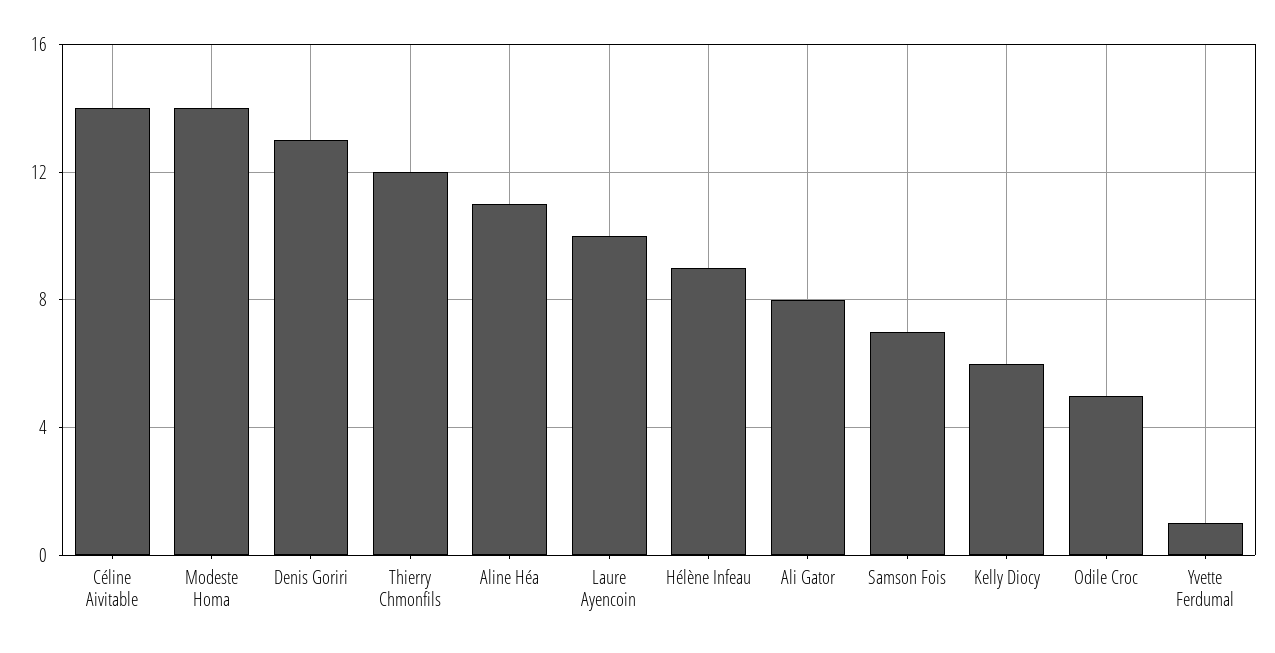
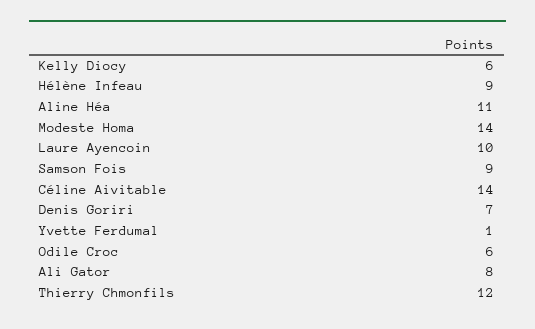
  {
    "Céline Aivitable": 14,
    "Modeste Homa": 14,
-   "Denis Goriri": 13,
+   "Denis Goriri": 7,
    "Thierry Chmonfils": 12,
    "Aline Héa": 11,
    "Laure Ayencoin": 10,
    "Hélène Infeau": 9,
    "Ali Gator": 8,
-   "Samson Fois": 7,
+   "Samson Fois": 9,
    "Kelly Diocy": 6,
-   "Odile Croc": 5,
+   "Odile Croc": 6,
    "Yvette Ferdumal": 1
  }

